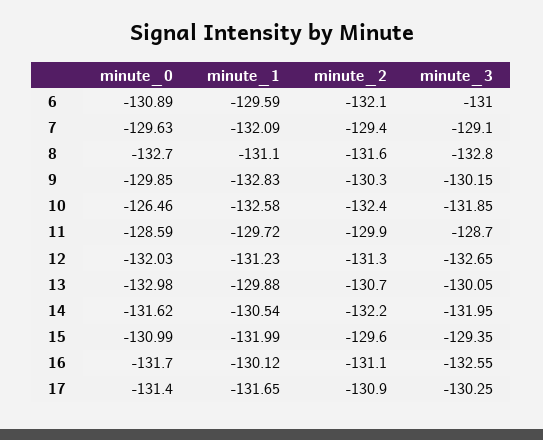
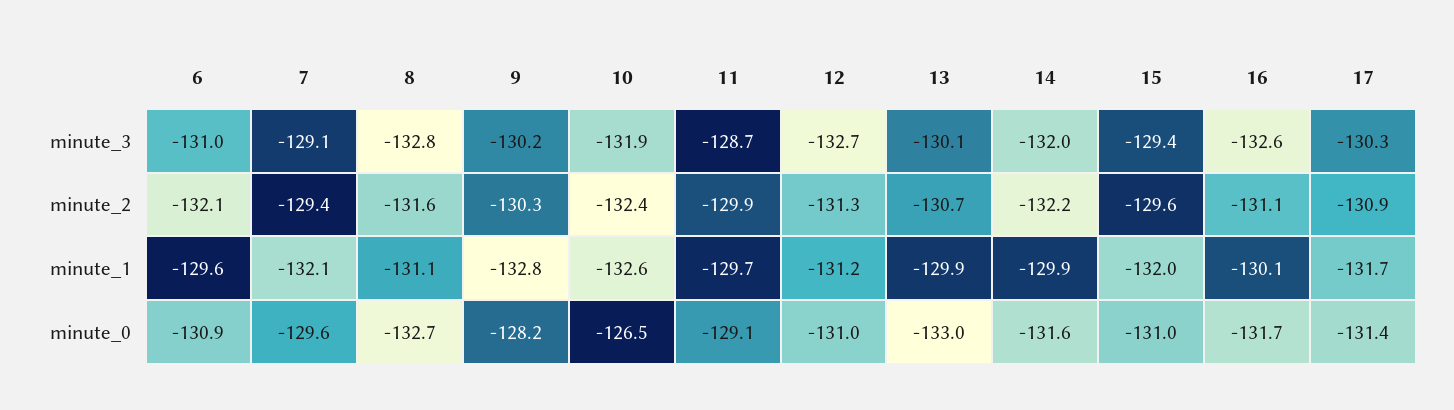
  {
    "minute_0": {
      "6": -130.89,
      "7": -129.63,
      "8": -132.7,
-     "9": -129.85,
+     "9": -128.2,
      "10": -126.46,
-     "11": -128.59,
+     "11": -129.1,
-     "12": -132.03,
+     "12": -131,
      "13": -132.98,
      "14": -131.62,
      "15": -130.99,
      "16": -131.7,
      "17": -131.4
    },
    "minute_1": {
      "6": -129.59,
      "7": -132.09,
      "8": -131.1,
      "9": -132.83,
      "10": -132.58,
      "11": -129.72,
      "12": -131.23,
      "13": -129.88,
-     "14": -130.54,
+     "14": -129.9,
      "15": -131.99,
      "16": -130.12,
      "17": -131.65
    },
    "minute_2": {
      "6": -132.1,
      "7": -129.4,
      "8": -131.6,
      "9": -130.3,
      "10": -132.4,
      "11": -129.9,
      "12": -131.3,
      "13": -130.7,
      "14": -132.2,
      "15": -129.6,
      "16": -131.1,
      "17": -130.9
    },
    "minute_3": {
      "6": -131,
      "7": -129.1,
      "8": -132.8,
      "9": -130.15,
      "10": -131.85,
      "11": -128.7,
      "12": -132.65,
      "13": -130.05,
      "14": -131.95,
      "15": -129.35,
      "16": -132.55,
      "17": -130.25
    }
  }

